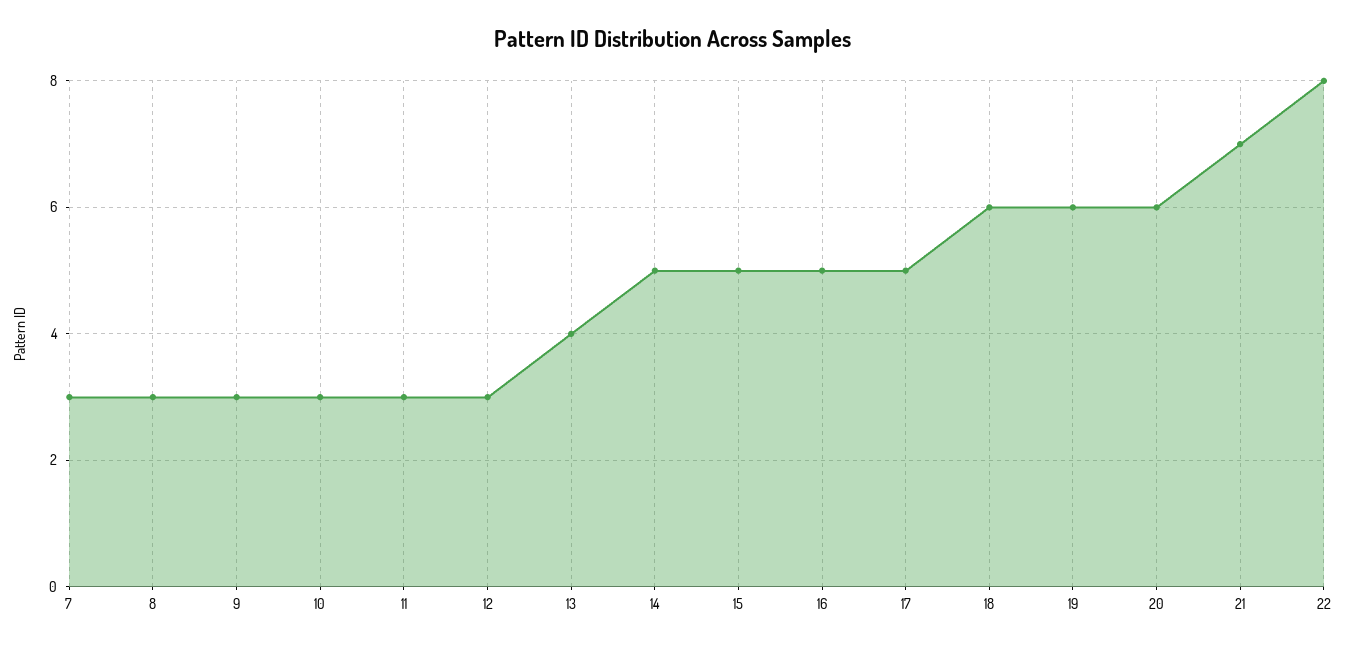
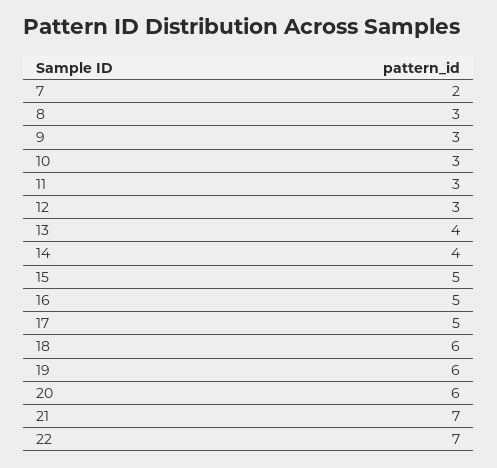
  {
-   "7": 3,
+   "7": 2,
    "8": 3,
    "9": 3,
    "10": 3,
    "11": 3,
    "12": 3,
    "13": 4,
-   "14": 5,
+   "14": 4,
    "15": 5,
    "16": 5,
    "17": 5,
    "18": 6,
    "19": 6,
    "20": 6,
    "21": 7,
-   "22": 8
+   "22": 7
  }

